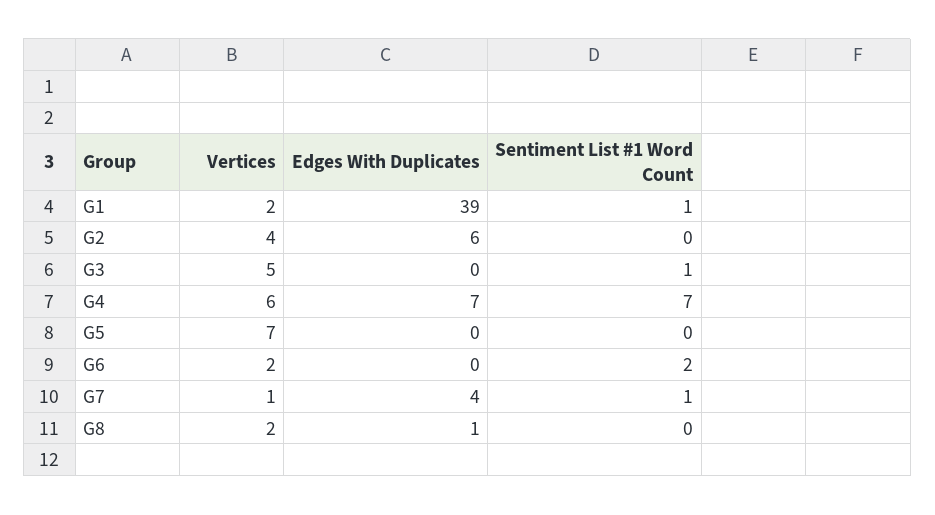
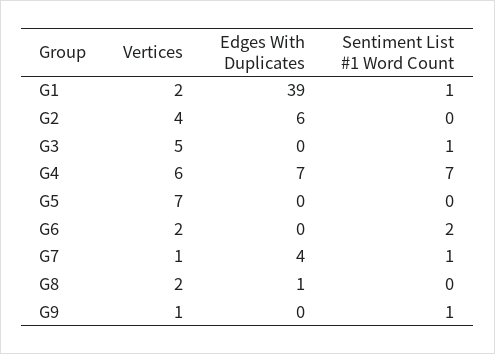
  {
    "Vertices": {
      "G1": 2,
      "G2": 4,
      "G3": 5,
      "G4": 6,
      "G5": 7,
      "G6": 2,
      "G7": 1,
-     "G8": 2
+     "G8": 2,
+     "G9": 1
    },
    "Edges With Duplicates": {
      "G1": 39,
      "G2": 6,
      "G3": 0,
      "G4": 7,
      "G5": 0,
      "G6": 0,
      "G7": 4,
-     "G8": 1
+     "G8": 1,
+     "G9": 0
    },
    "Sentiment List #1 Word Count": {
      "G1": 1,
      "G2": 0,
      "G3": 1,
      "G4": 7,
      "G5": 0,
      "G6": 2,
      "G7": 1,
-     "G8": 0
+     "G8": 0,
+     "G9": 1
    }
  }

